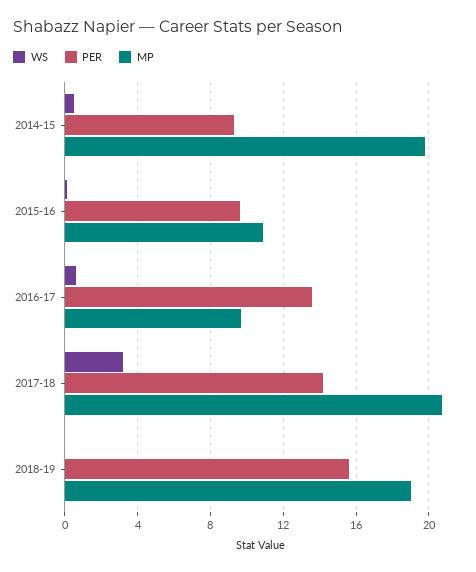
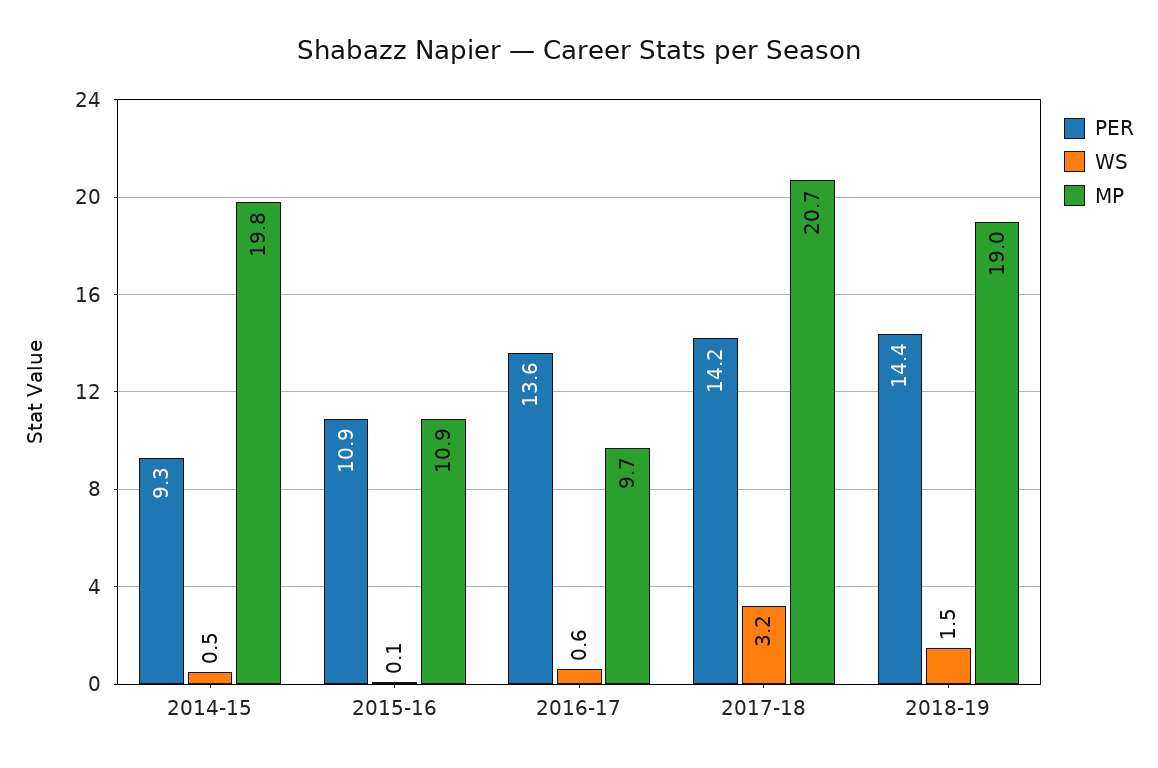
  {
    "WS": {
      "2014-15": 0.5,
      "2015-16": 0.1,
      "2016-17": 0.6,
      "2017-18": 3.2,
-     "2018-19": 0
+     "2018-19": 1.5
    },
    "PER": {
      "2014-15": 9.3,
-     "2015-16": 9.5,
+     "2015-16": 10.9,
      "2016-17": 13.6,
      "2017-18": 14.2,
-     "2018-19": 15.5
+     "2018-19": 14.4
    },
    "MP": {
      "2014-15": 19.8,
      "2015-16": 10.9,
      "2016-17": 9.7,
      "2017-18": 20.7,
      "2018-19": 19
    }
  }

